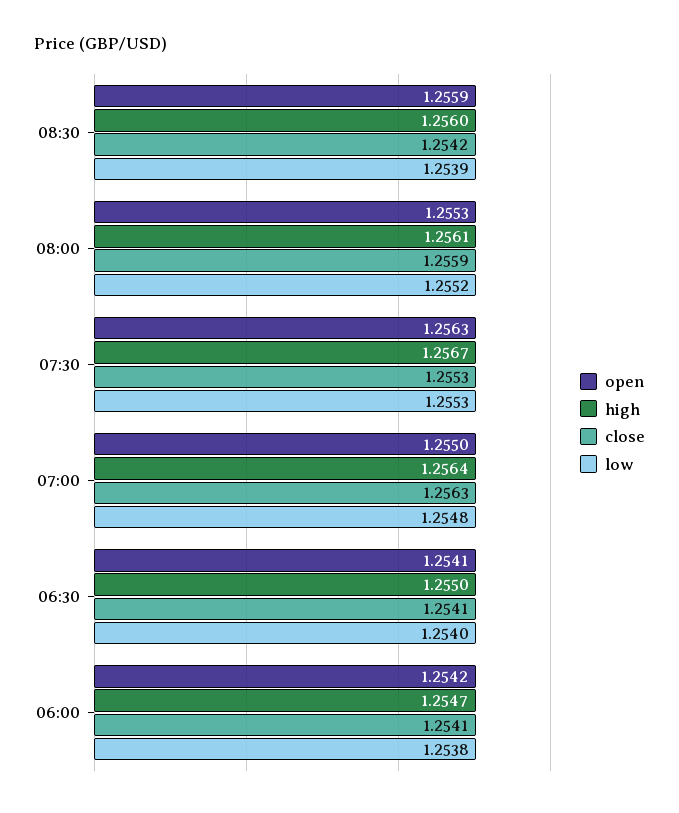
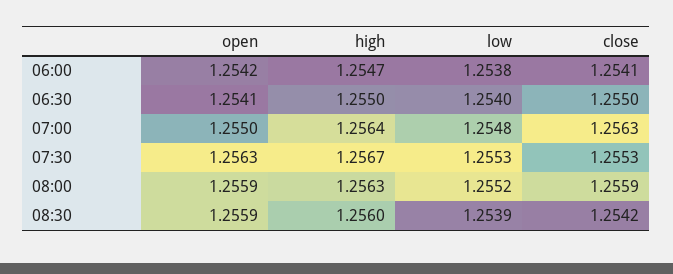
  {
    "open": {
      "08:30": 1.2559,
-     "08:00": 1.2553,
+     "08:00": 1.2559,
      "07:30": 1.2563,
      "07:00": 1.255,
      "06:30": 1.2541,
      "06:00": 1.2542
    },
    "high": {
      "08:30": 1.256,
-     "08:00": 1.2561,
+     "08:00": 1.2563,
      "07:30": 1.2567,
      "07:00": 1.2564,
      "06:30": 1.255,
      "06:00": 1.2547
    },
    "close": {
      "08:30": 1.2542,
      "08:00": 1.2559,
      "07:30": 1.2553,
      "07:00": 1.2563,
-     "06:30": 1.2541,
+     "06:30": 1.255,
      "06:00": 1.2541
    },
    "low": {
      "08:30": 1.2539,
      "08:00": 1.2552,
      "07:30": 1.2553,
      "07:00": 1.2548,
      "06:30": 1.254,
      "06:00": 1.2538
    }
  }

